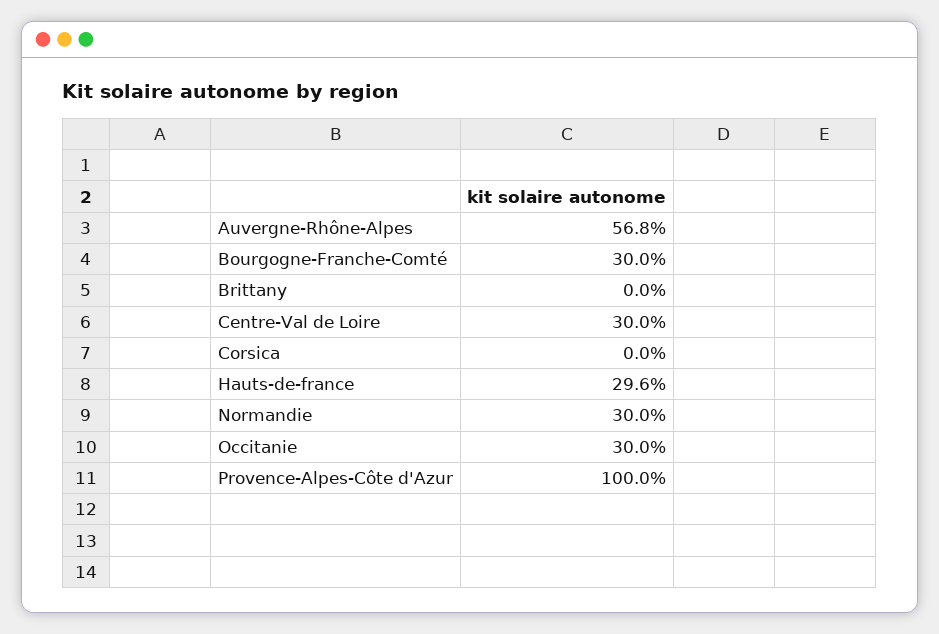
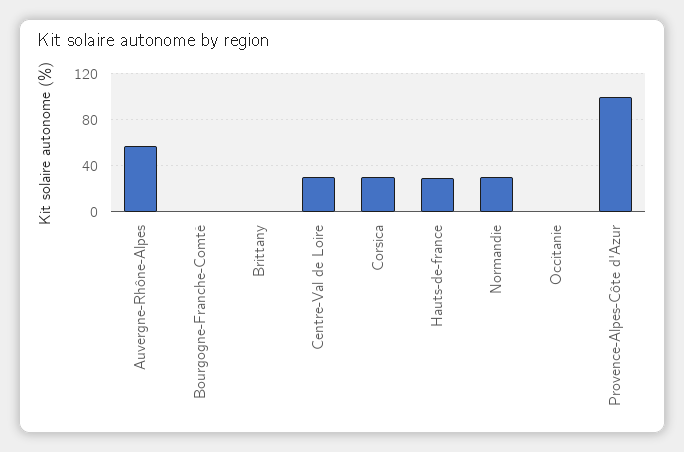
  {
    "Auvergne-Rhône-Alpes": 56.8,
-   "Bourgogne-Franche-Comté": 30,
+   "Bourgogne-Franche-Comté": 0,
    "Brittany": 0,
    "Centre-Val de Loire": 30,
-   "Corsica": 0,
+   "Corsica": 30,
    "Hauts-de-france": 29.6,
    "Normandie": 30,
-   "Occitanie": 30,
+   "Occitanie": 0,
    "Provence-Alpes-Côte d'Azur": 100
  }

